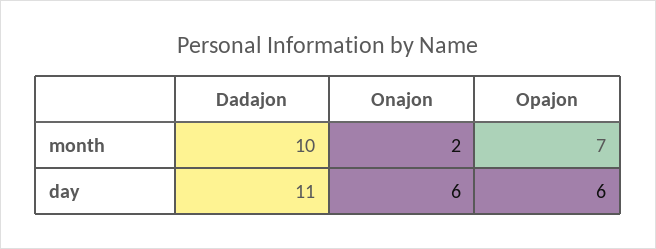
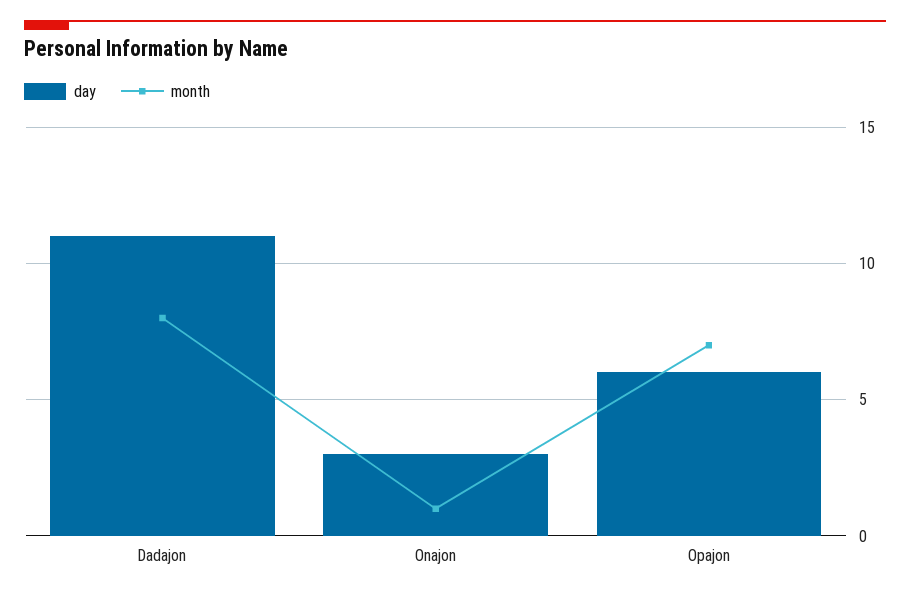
  {
    "month": {
-     "Dadajon": 10,
+     "Dadajon": 8,
-     "Onajon": 2,
+     "Onajon": 1,
      "Opajon": 7
    },
    "day": {
      "Dadajon": 11,
-     "Onajon": 6,
+     "Onajon": 3,
      "Opajon": 6
    }
  }

